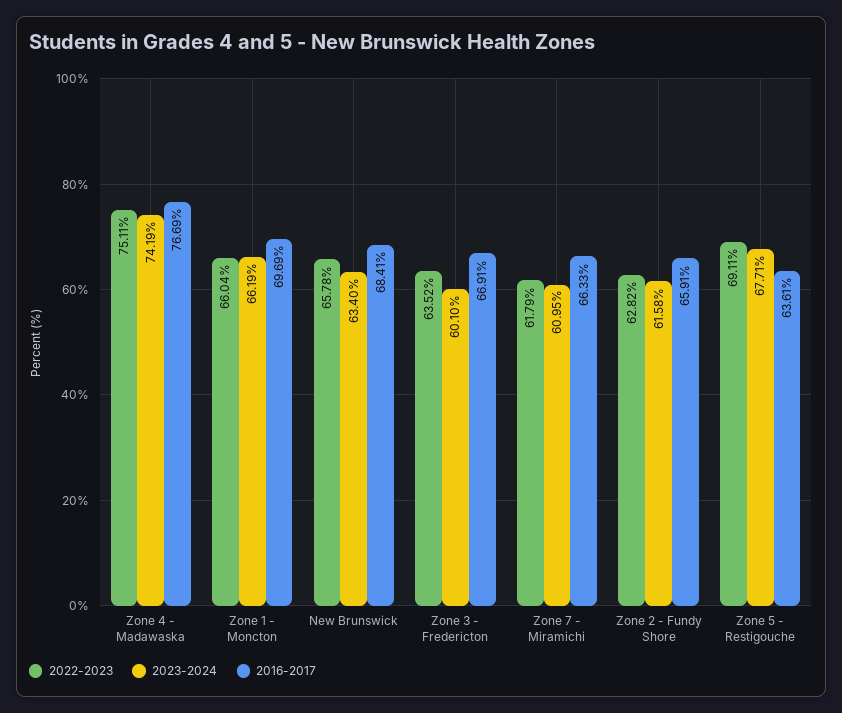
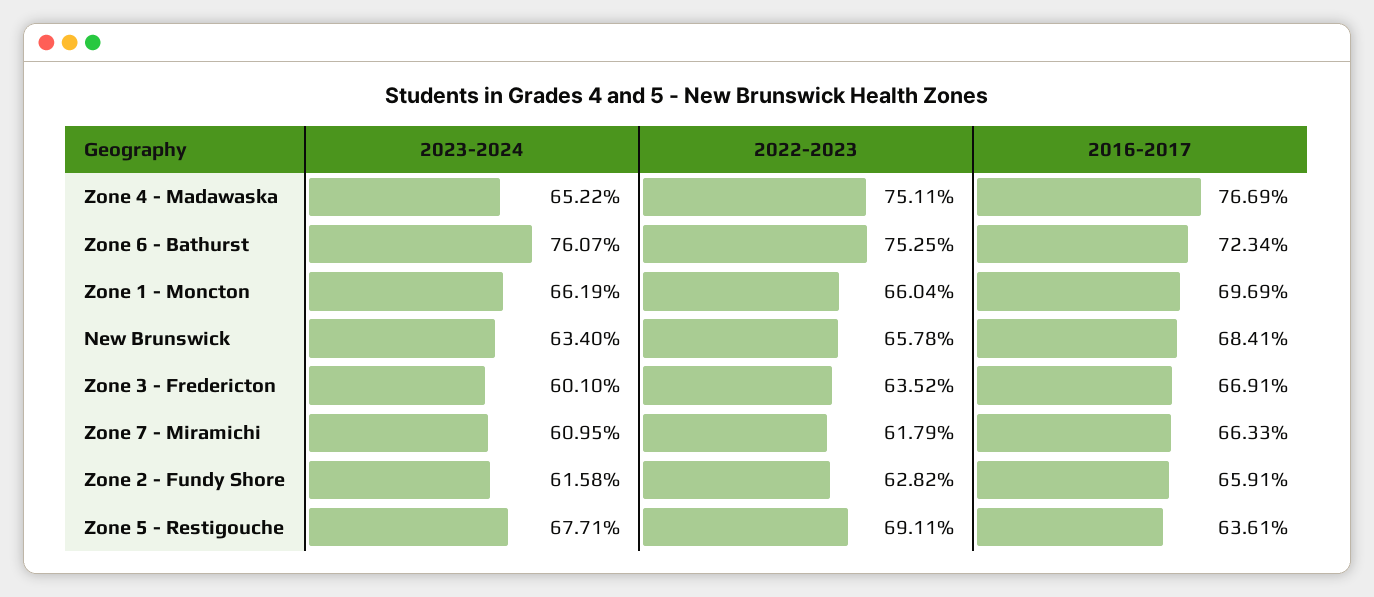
  {
    "2022-2023": {
      "Zone 4 - Madawaska": 75.11,
      "Zone 1 - Moncton": 66.04,
      "New Brunswick": 65.78,
      "Zone 3 - Fredericton": 63.52,
      "Zone 7 - Miramichi": 61.79,
      "Zone 2 - Fundy Shore": 62.82,
-     "Zone 5 - Restigouche": 69.11
+     "Zone 5 - Restigouche": 69.11,
+     "Zone 6 - Bathurst": 75.25
    },
    "2023-2024": {
-     "Zone 4 - Madawaska": 74.19,
+     "Zone 4 - Madawaska": 65.22,
      "Zone 1 - Moncton": 66.19,
      "New Brunswick": 63.4,
      "Zone 3 - Fredericton": 60.1,
      "Zone 7 - Miramichi": 60.95,
      "Zone 2 - Fundy Shore": 61.58,
-     "Zone 5 - Restigouche": 67.71
+     "Zone 5 - Restigouche": 67.71,
+     "Zone 6 - Bathurst": 76.07
    },
    "2016-2017": {
      "Zone 4 - Madawaska": 76.69,
      "Zone 1 - Moncton": 69.69,
      "New Brunswick": 68.41,
      "Zone 3 - Fredericton": 66.91,
      "Zone 7 - Miramichi": 66.33,
      "Zone 2 - Fundy Shore": 65.91,
-     "Zone 5 - Restigouche": 63.61
+     "Zone 5 - Restigouche": 63.61,
+     "Zone 6 - Bathurst": 72.34
    }
  }

